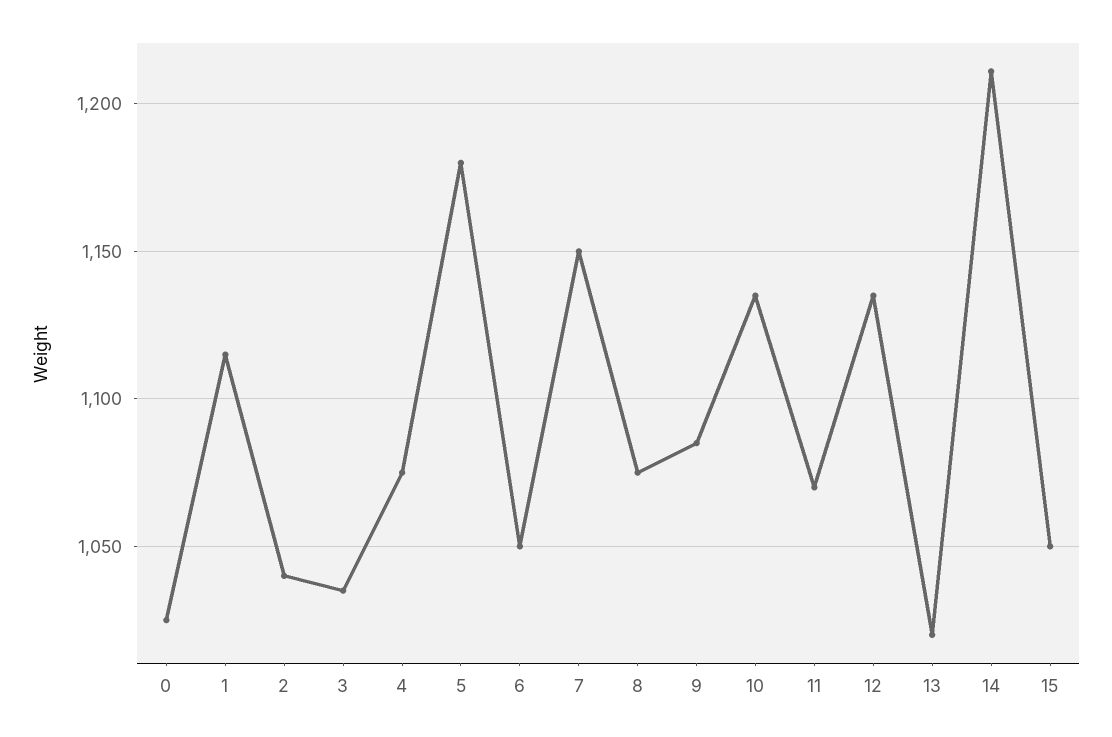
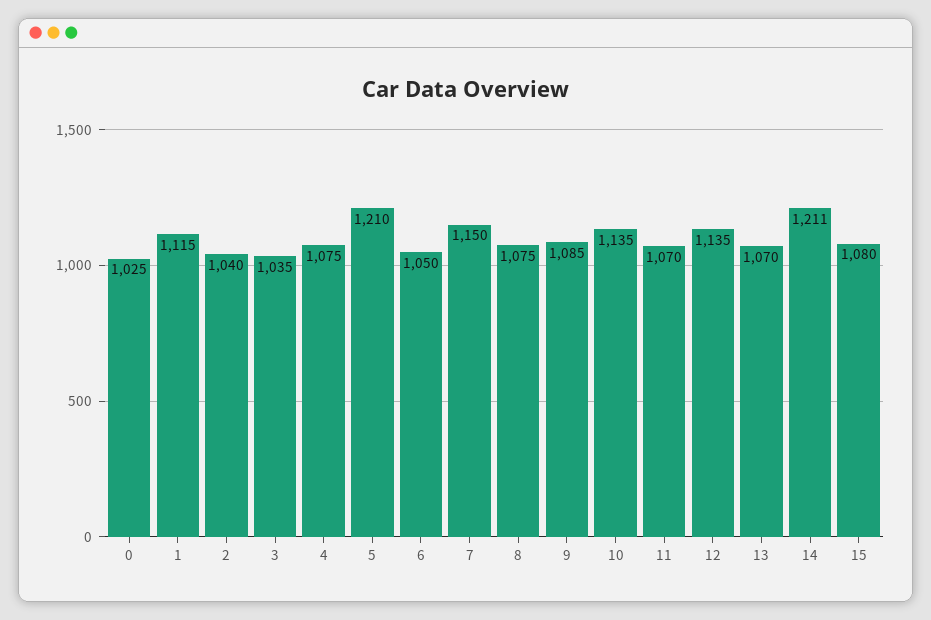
  {
    "0": 1025,
    "1": 1115,
    "2": 1040,
    "3": 1035,
    "4": 1075,
-   "5": 1180,
+   "5": 1210,
    "6": 1050,
    "7": 1150,
    "8": 1075,
    "9": 1085,
    "10": 1135,
    "11": 1070,
    "12": 1135,
-   "13": 1020,
+   "13": 1070,
    "14": 1211,
-   "15": 1050
+   "15": 1080
  }

